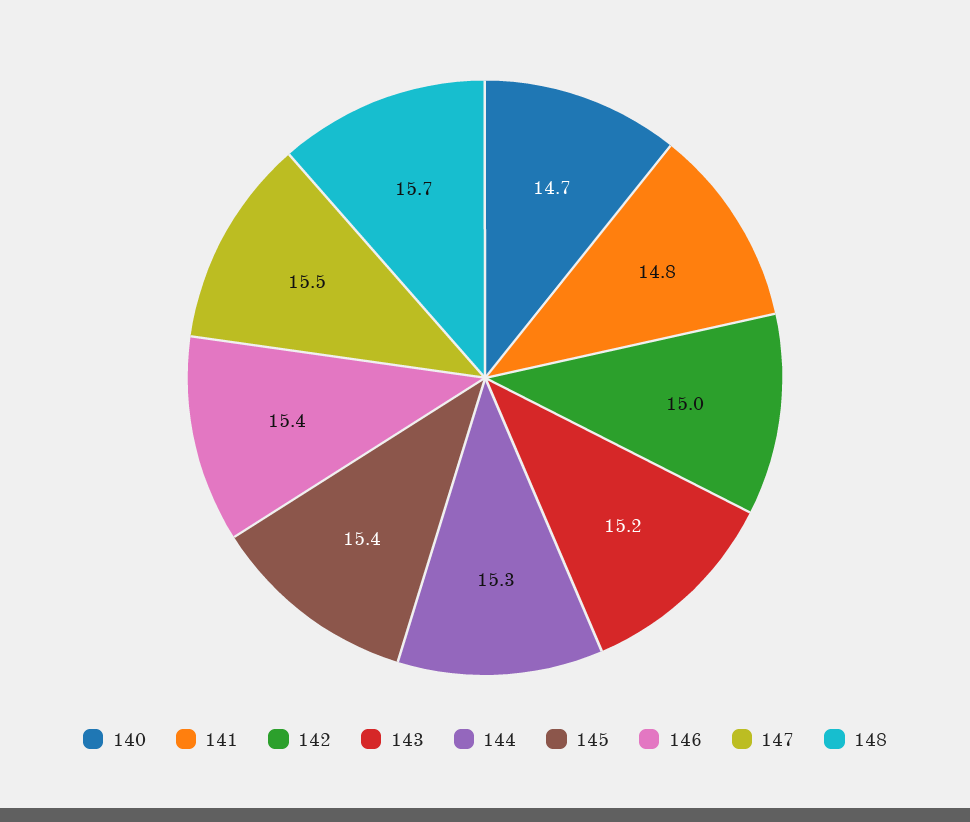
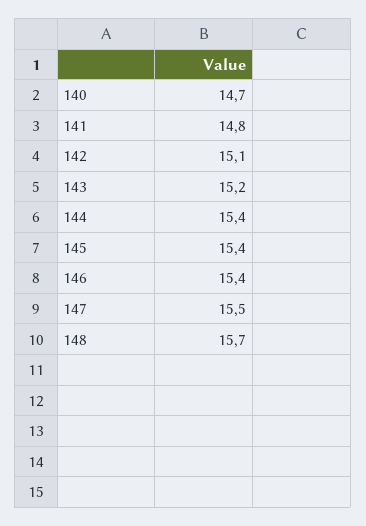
  {
    "140": 14.7,
    "141": 14.8,
-   "142": 15,
+   "142": 15.1,
    "143": 15.2,
-   "144": 15.3,
+   "144": 15.4,
    "145": 15.4,
    "146": 15.4,
    "147": 15.5,
    "148": 15.7
  }

